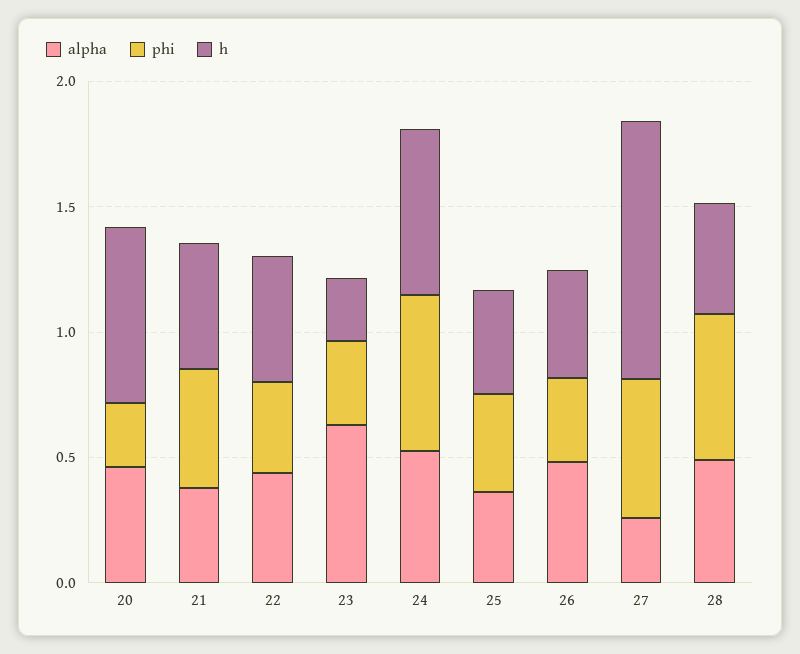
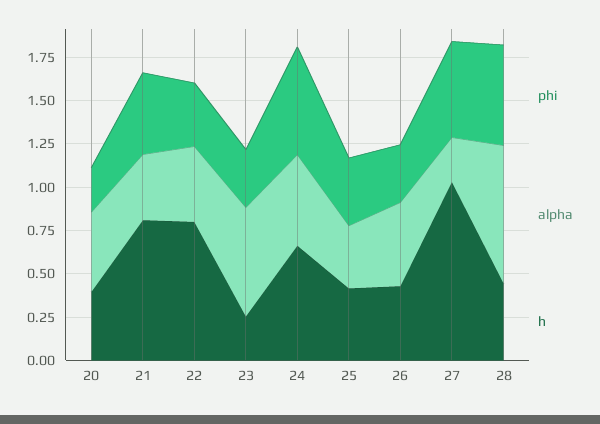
  {
    "alpha": {
      "20": 0.45,
      "21": 0.4,
      "22": 0.45,
      "23": 0.65,
      "24": 0.55,
      "25": 0.35,
      "26": 0.5,
      "27": 0.25,
-     "28": 0.5
+     "28": 0.8
    },
    "phi": {
      "20": 0.25,
      "21": 0.45,
      "22": 0.35,
      "23": 0.35,
      "24": 0.6,
      "25": 0.4,
      "26": 0.35,
      "27": 0.55,
      "28": 0.6
    },
    "h": {
-     "20": 0.7,
+     "20": 0.4,
-     "21": 0.5,
+     "21": 0.8,
-     "22": 0.5,
+     "22": 0.8,
      "23": 0.25,
      "24": 0.65,
      "25": 0.4,
      "26": 0.45,
      "27": 1.05,
      "28": 0.45
    }
  }

